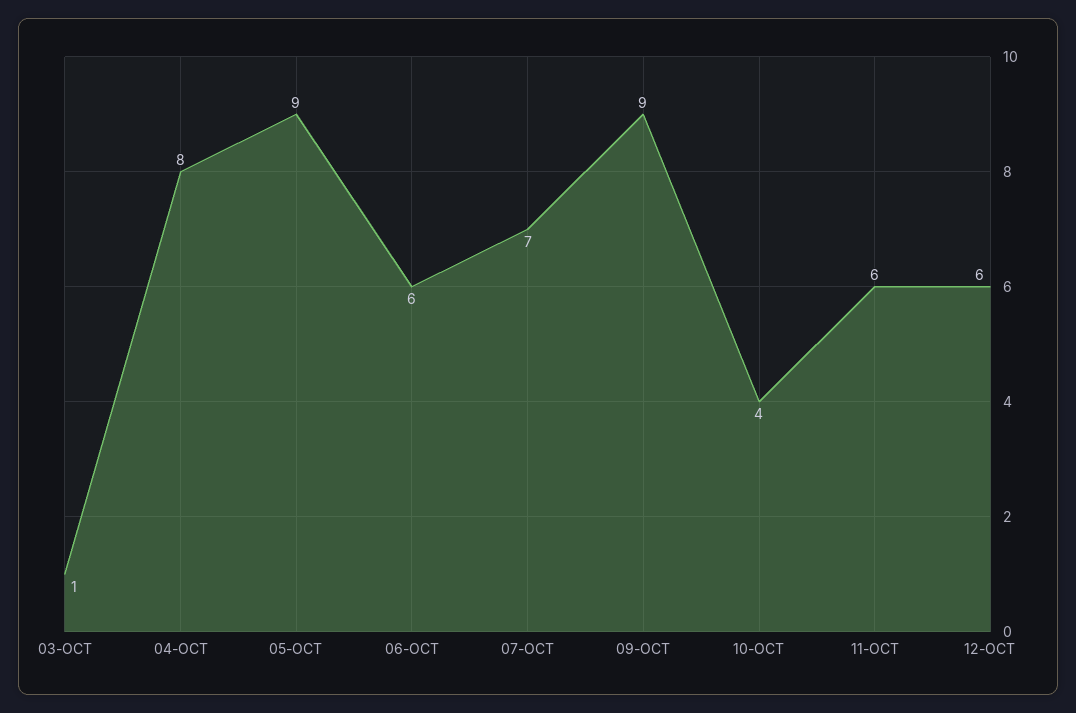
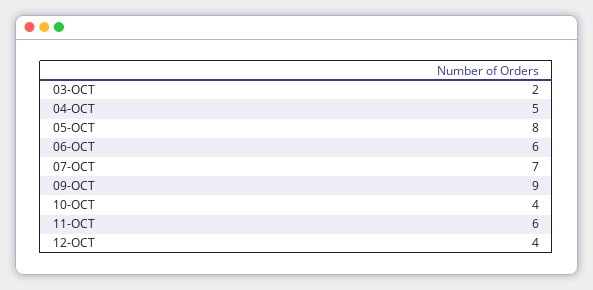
  {
-   "03-OCT": 1,
+   "03-OCT": 2,
-   "04-OCT": 8,
+   "04-OCT": 5,
-   "05-OCT": 9,
+   "05-OCT": 8,
    "06-OCT": 6,
    "07-OCT": 7,
    "09-OCT": 9,
    "10-OCT": 4,
    "11-OCT": 6,
-   "12-OCT": 6
+   "12-OCT": 4
  }

